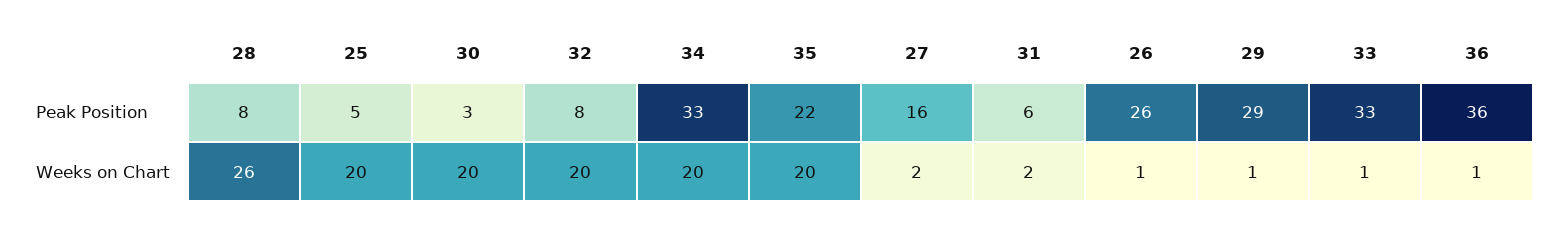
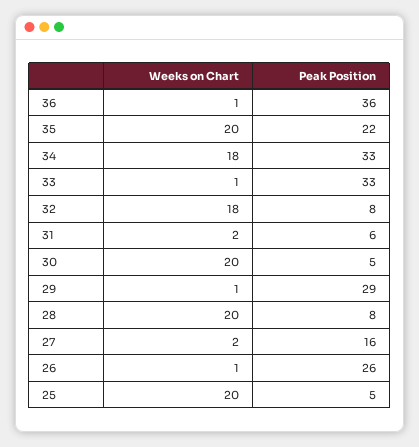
  {
    "28": {
      "Peak Position": 8,
-     "Weeks on Chart": 26
+     "Weeks on Chart": 20
    },
    "25": {
      "Peak Position": 5,
      "Weeks on Chart": 20
    },
    "30": {
-     "Peak Position": 3,
+     "Peak Position": 5,
      "Weeks on Chart": 20
    },
    "32": {
      "Peak Position": 8,
-     "Weeks on Chart": 20
+     "Weeks on Chart": 18
    },
    "34": {
      "Peak Position": 33,
-     "Weeks on Chart": 20
+     "Weeks on Chart": 18
    },
    "35": {
      "Peak Position": 22,
      "Weeks on Chart": 20
    },
    "27": {
      "Peak Position": 16,
      "Weeks on Chart": 2
    },
    "31": {
      "Peak Position": 6,
      "Weeks on Chart": 2
    },
    "26": {
      "Peak Position": 26,
      "Weeks on Chart": 1
    },
    "29": {
      "Peak Position": 29,
      "Weeks on Chart": 1
    },
    "33": {
      "Peak Position": 33,
      "Weeks on Chart": 1
    },
    "36": {
      "Peak Position": 36,
      "Weeks on Chart": 1
    }
  }

